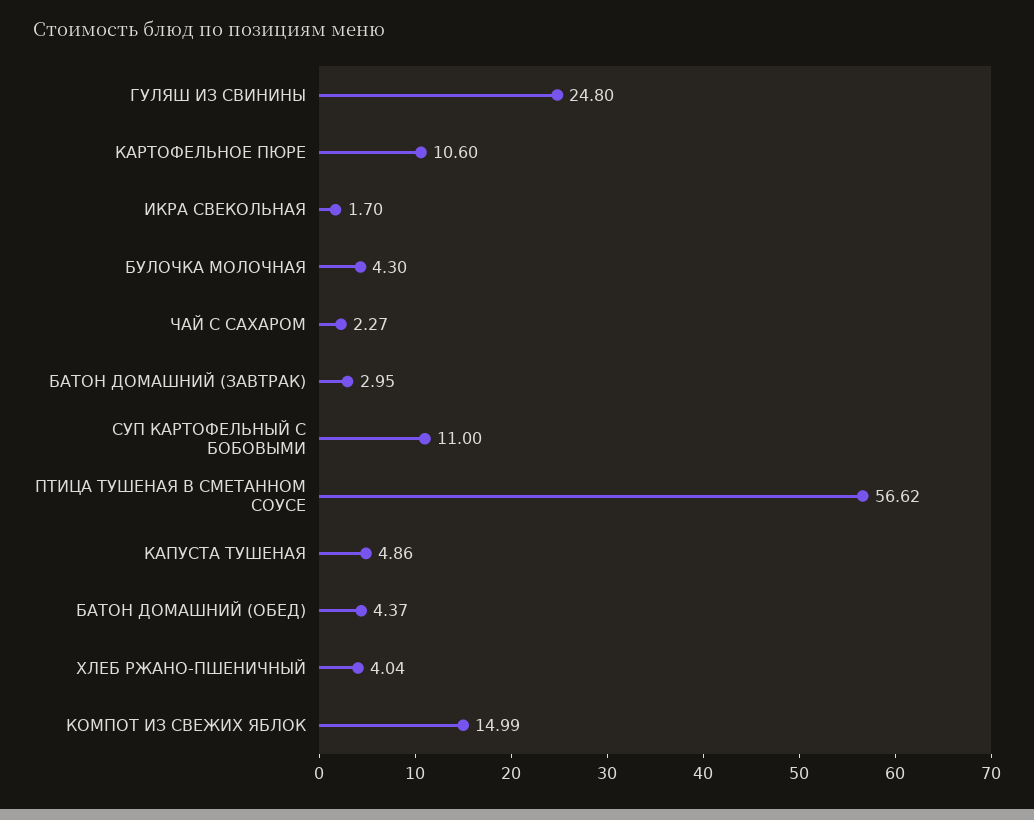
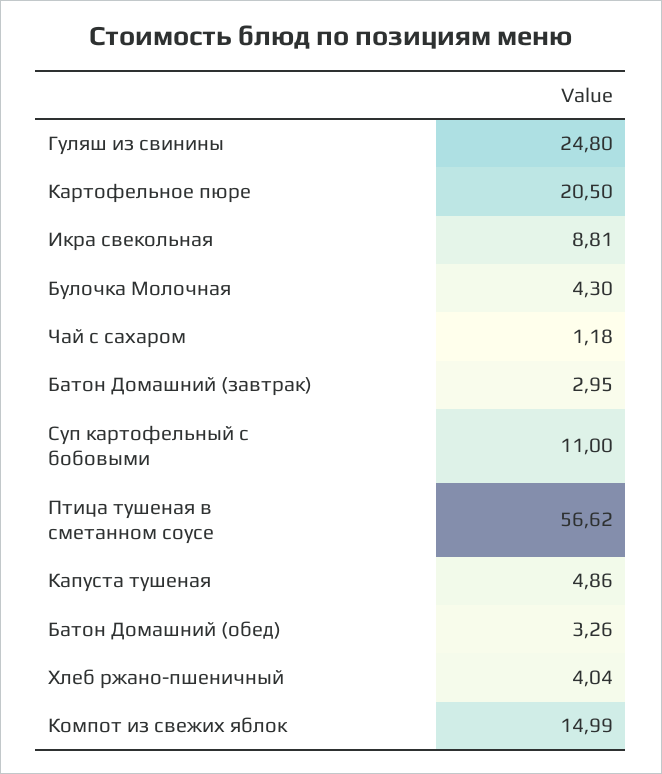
  {
    "ГУЛЯШ ИЗ СВИНИНЫ": 24.8,
-   "КАРТОФЕЛЬНОЕ ПЮРЕ": 10.6,
+   "КАРТОФЕЛЬНОЕ ПЮРЕ": 20.5,
-   "ИКРА СВЕКОЛЬНАЯ": 1.7,
+   "ИКРА СВЕКОЛЬНАЯ": 8.81,
    "БУЛОЧКА МОЛОЧНАЯ": 4.3,
-   "ЧАЙ С САХАРОМ": 2.27,
+   "ЧАЙ С САХАРОМ": 1.18,
    "БАТОН ДОМАШНИЙ (ЗАВТРАК)": 2.95,
    "СУП КАРТОФЕЛЬНЫЙ С БОБОВЫМИ": 11,
    "ПТИЦА ТУШЕНАЯ В СМЕТАННОМ СОУСЕ": 56.62,
    "КАПУСТА ТУШЕНАЯ": 4.86,
-   "БАТОН ДОМАШНИЙ (ОБЕД)": 4.37,
+   "БАТОН ДОМАШНИЙ (ОБЕД)": 3.26,
    "ХЛЕБ РЖАНО-ПШЕНИЧНЫЙ": 4.04,
    "КОМПОТ ИЗ СВЕЖИХ ЯБЛОК": 14.99
  }

